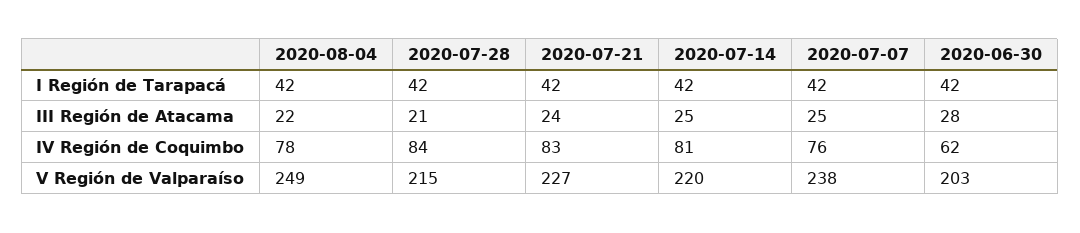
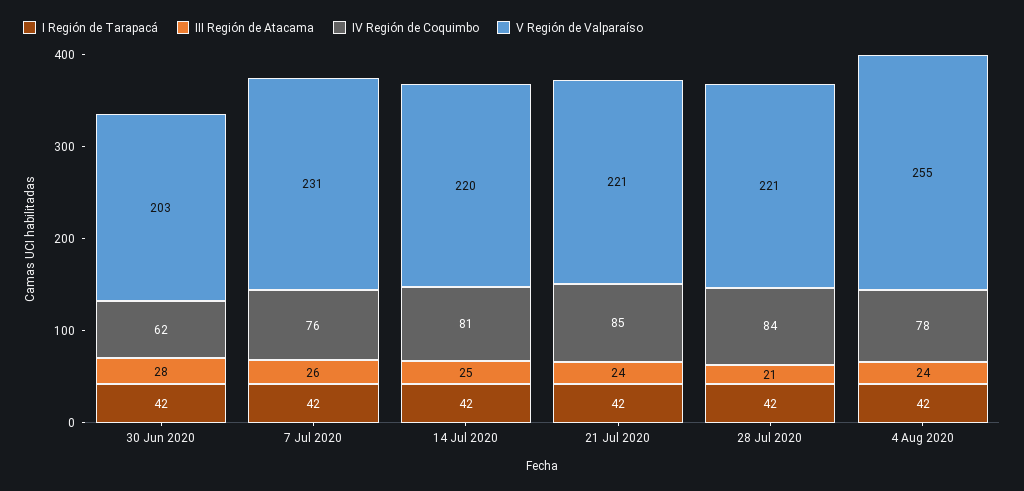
  {
    "I Región de Tarapacá": {
      "2020-08-04": 42,
      "2020-07-28": 42,
      "2020-07-21": 42,
      "2020-07-14": 42,
      "2020-07-07": 42,
      "2020-06-30": 42
    },
    "III Región de Atacama": {
-     "2020-08-04": 22,
+     "2020-08-04": 24,
      "2020-07-28": 21,
      "2020-07-21": 24,
      "2020-07-14": 25,
-     "2020-07-07": 25,
+     "2020-07-07": 26,
      "2020-06-30": 28
    },
    "IV Región de Coquimbo": {
      "2020-08-04": 78,
      "2020-07-28": 84,
-     "2020-07-21": 83,
+     "2020-07-21": 85,
      "2020-07-14": 81,
      "2020-07-07": 76,
      "2020-06-30": 62
    },
    "V Región de Valparaíso": {
-     "2020-08-04": 249,
+     "2020-08-04": 255,
-     "2020-07-28": 215,
+     "2020-07-28": 221,
-     "2020-07-21": 227,
+     "2020-07-21": 221,
      "2020-07-14": 220,
-     "2020-07-07": 238,
+     "2020-07-07": 231,
      "2020-06-30": 203
    }
  }

